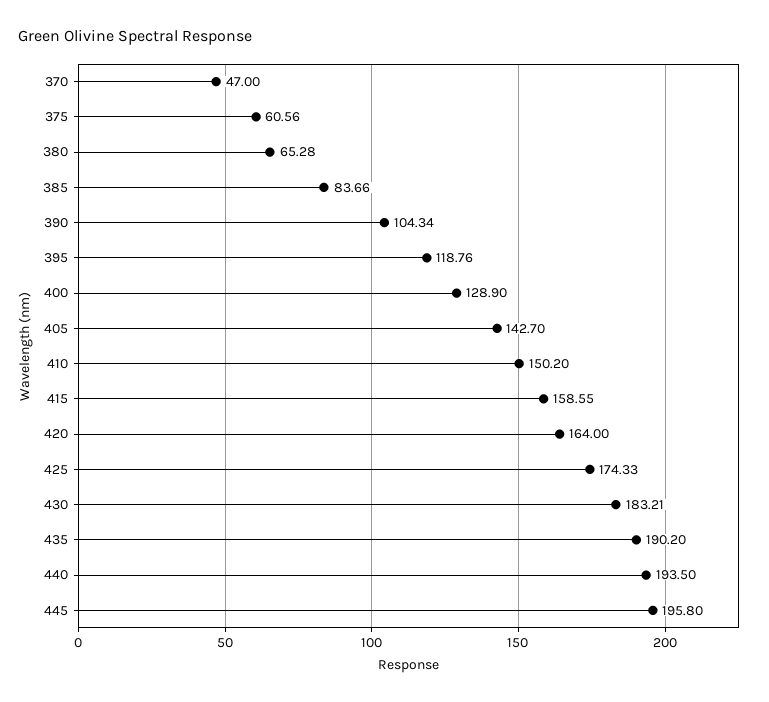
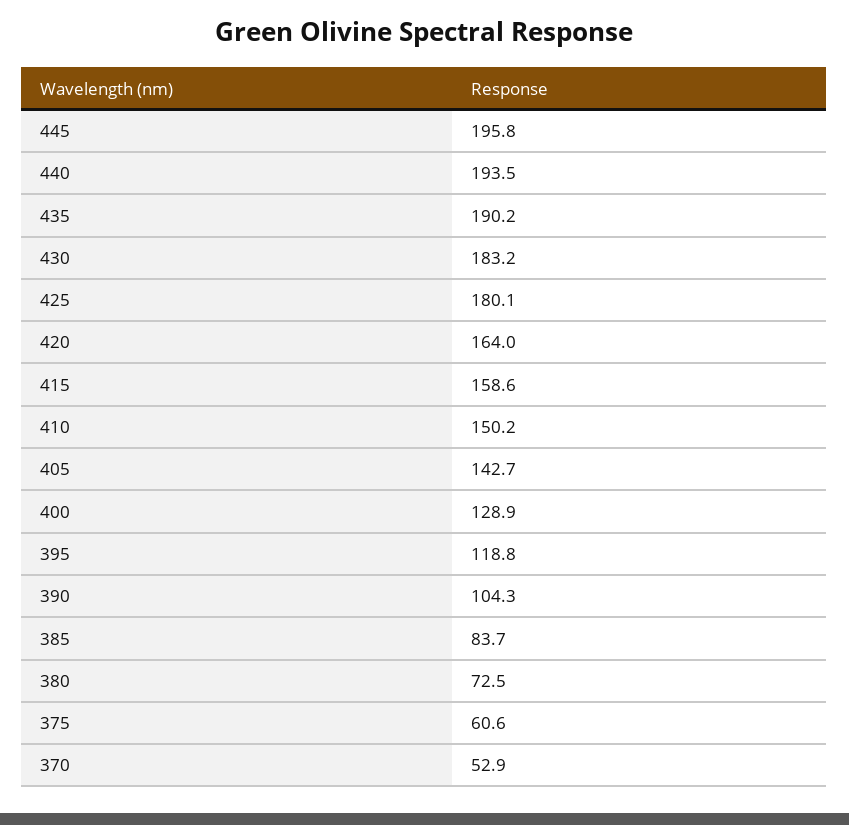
  {
-   "370": 47,
+   "370": 52.9,
    "375": 60.56,
-   "380": 65.28,
+   "380": 72.5,
    "385": 83.66,
    "390": 104.34,
    "395": 118.76,
    "400": 128.9,
    "405": 142.7,
    "410": 150.2,
    "415": 158.55,
    "420": 164,
-   "425": 174.33,
+   "425": 180.1,
    "430": 183.21,
    "435": 190.2,
    "440": 193.5,
    "445": 195.8
  }

